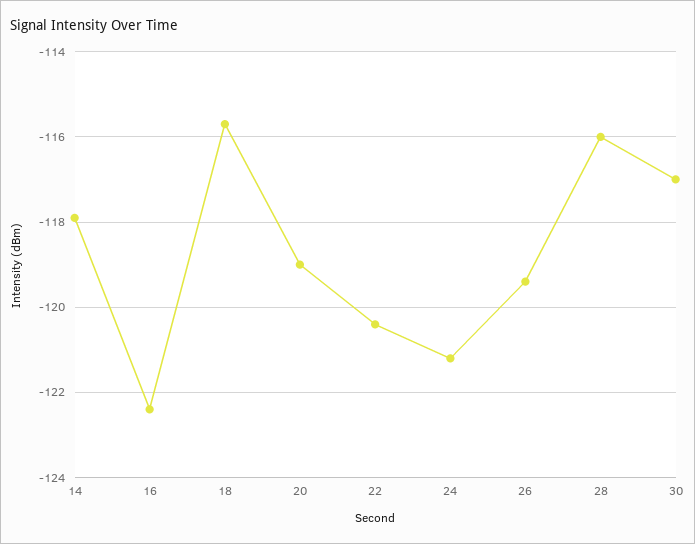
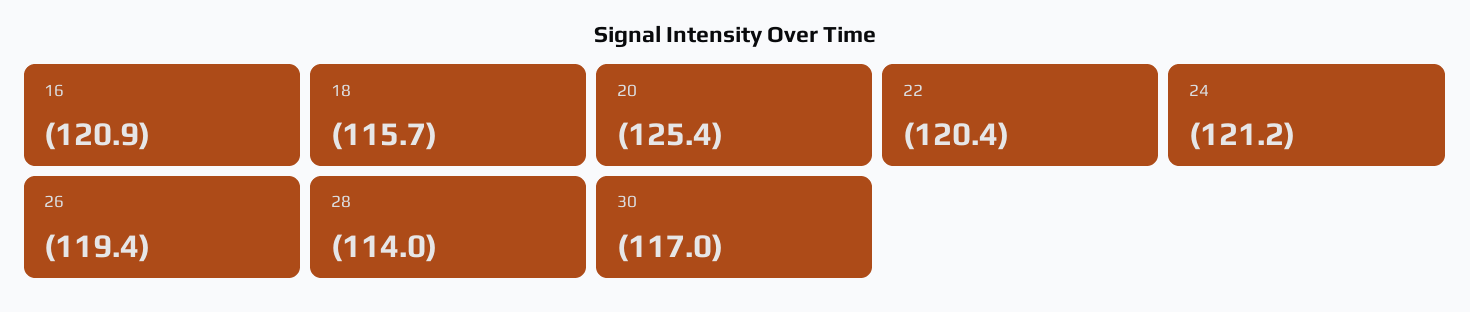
  {
-   "14": -118,
-   "16": -122.5,
+   "16": -120.9,
    "18": -115.7,
-   "20": -119,
+   "20": -125.4,
    "22": -120.4,
    "24": -121.2,
    "26": -119.4,
-   "28": -116,
+   "28": -114,
    "30": -117
  }

